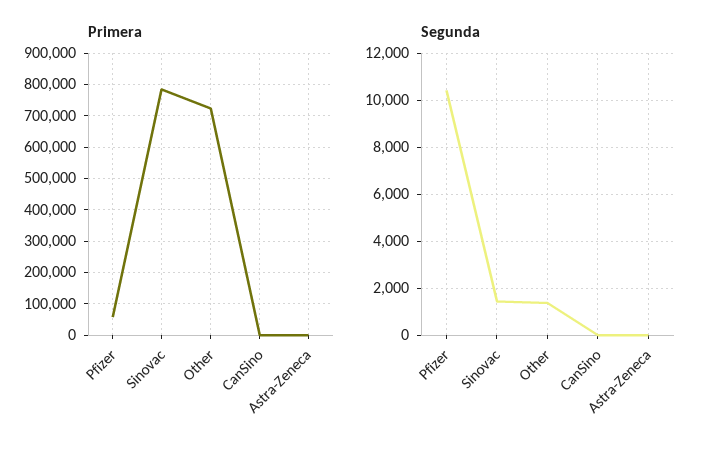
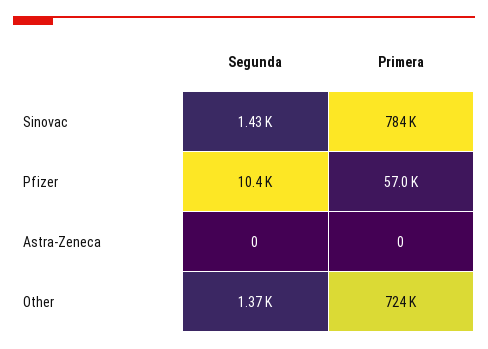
  {
    "Primera": {
      "Pfizer": 57000,
      "Sinovac": 784000,
      "Other": 724000,
-     "CanSino": 0,
      "Astra-Zeneca": 0
    },
    "Segunda": {
      "Pfizer": 10400,
      "Sinovac": 1430,
      "Other": 1370,
-     "CanSino": 0,
      "Astra-Zeneca": 0
    }
  }

